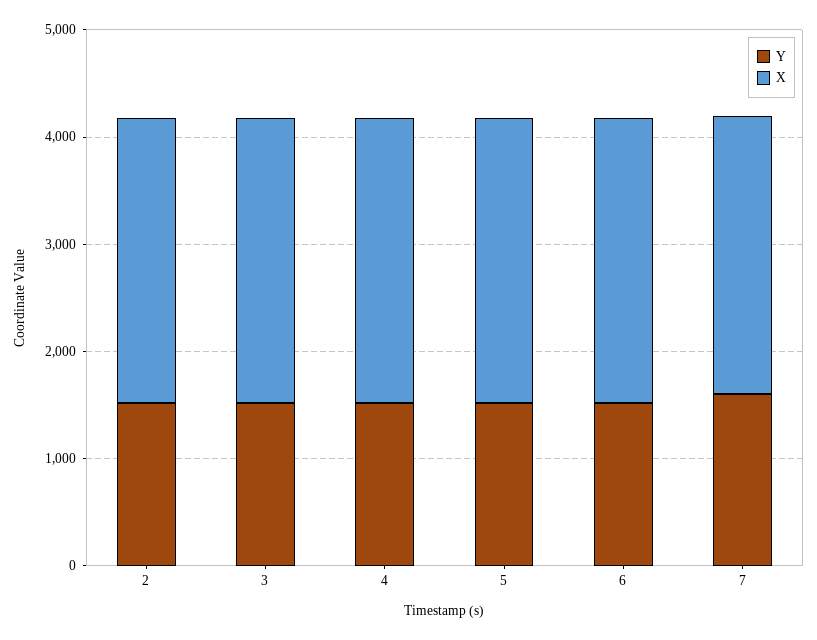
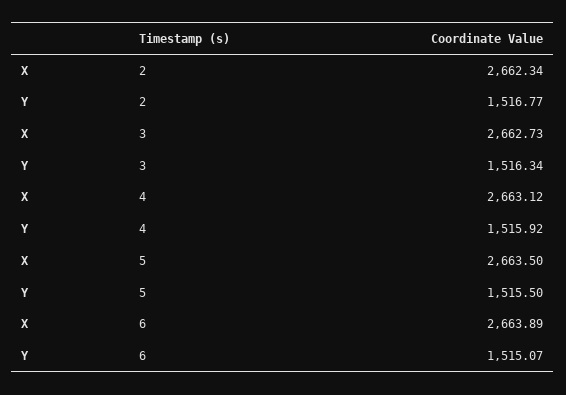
  {
    "Y": {
      "2": 1516.77,
      "3": 1516.34,
      "4": 1515.92,
      "5": 1515.5,
-     "6": 1515.07,
+     "6": 1515.07
-     "7": 1600
    },
    "X": {
      "2": 2662.34,
      "3": 2662.73,
      "4": 2663.12,
      "5": 2663.5,
-     "6": 2663.89,
+     "6": 2663.89
-     "7": 2600
    }
  }

